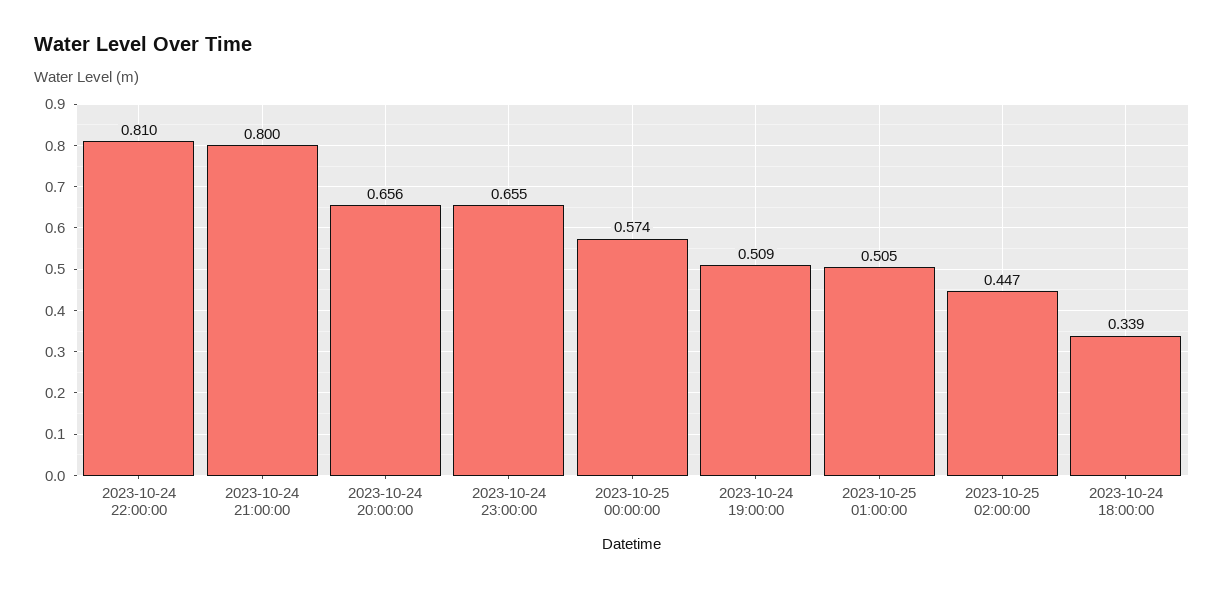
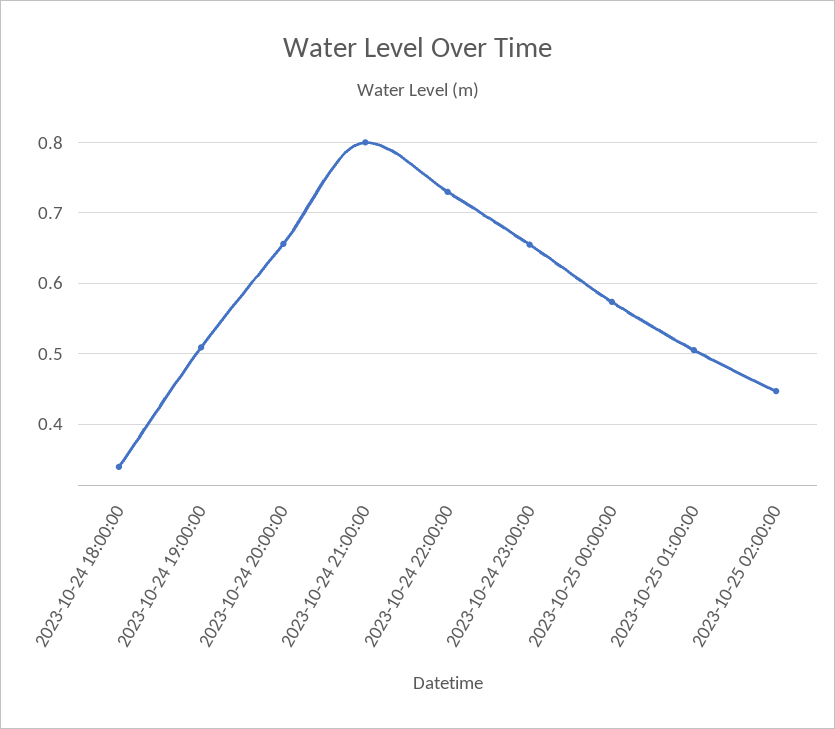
  {
-   "2023-10-24 22:00:00": 0.81,
+   "2023-10-24 22:00:00": 0.73,
    "2023-10-24 21:00:00": 0.8,
    "2023-10-24 20:00:00": 0.656,
    "2023-10-24 23:00:00": 0.655,
    "2023-10-25 00:00:00": 0.574,
    "2023-10-24 19:00:00": 0.509,
    "2023-10-25 01:00:00": 0.505,
    "2023-10-25 02:00:00": 0.447,
    "2023-10-24 18:00:00": 0.339
  }

